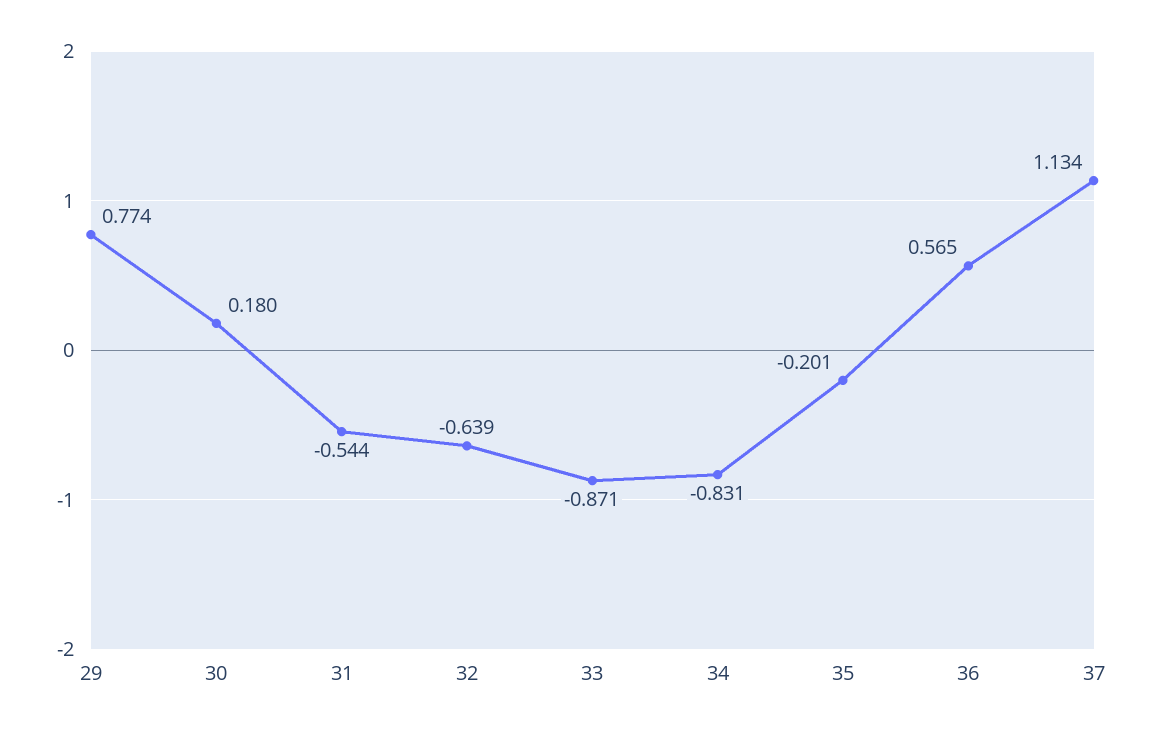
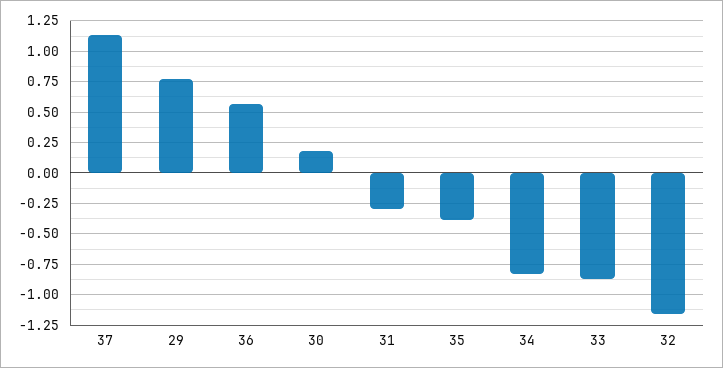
  {
    "29": 0.774,
    "30": 0.18,
-   "31": -0.544,
+   "31": -0.3,
-   "32": -0.639,
+   "32": -1.15,
    "33": -0.871,
    "34": -0.831,
-   "35": -0.201,
+   "35": -0.4,
    "36": 0.565,
    "37": 1.134
  }

